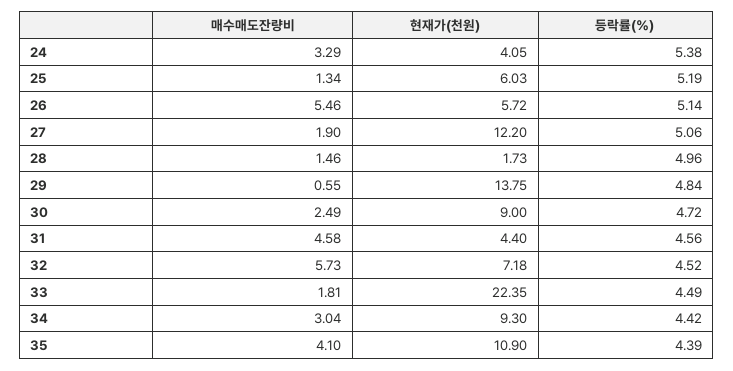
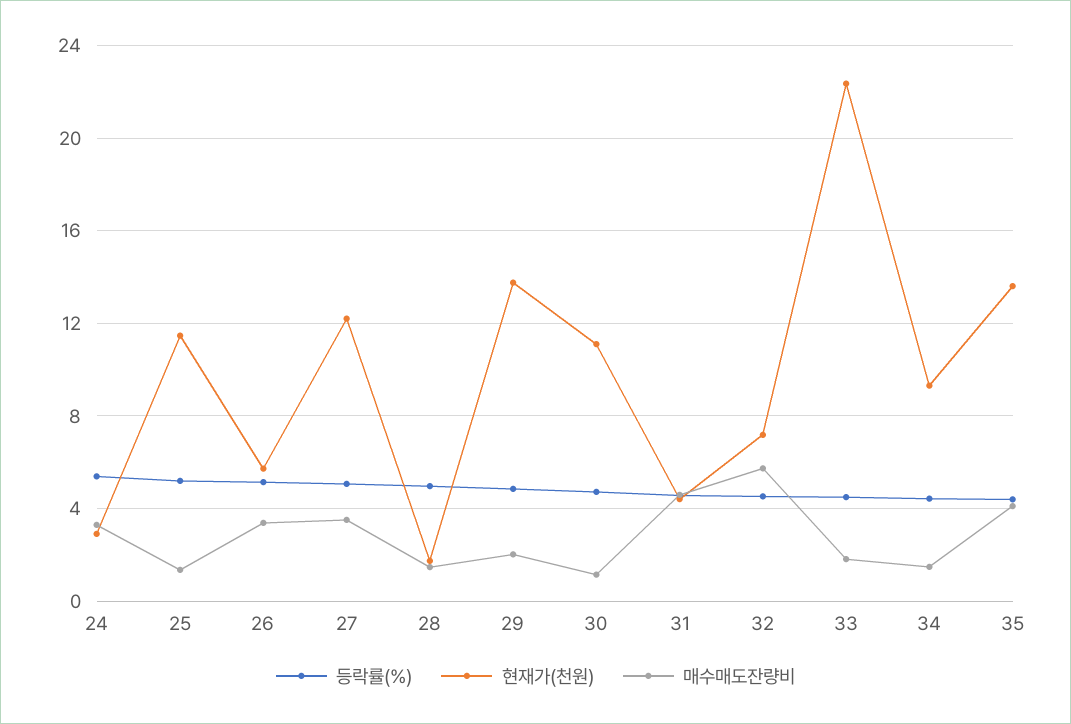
  {
    "매수매도잔량비": {
      "24": 3.29,
      "25": 1.34,
-     "26": 5.46,
+     "26": 3.5,
-     "27": 1.9,
+     "27": 3.5,
      "28": 1.46,
-     "29": 0.55,
+     "29": 2,
-     "30": 2.49,
+     "30": 1,
      "31": 4.58,
      "32": 5.73,
      "33": 1.81,
-     "34": 3.04,
+     "34": 1.5,
      "35": 4.1
    },
    "현재가(천원)": {
-     "24": 4.05,
+     "24": 3,
-     "25": 6.03,
+     "25": 11.5,
      "26": 5.72,
      "27": 12.2,
      "28": 1.73,
      "29": 13.75,
-     "30": 9,
+     "30": 11,
      "31": 4.4,
      "32": 7.18,
      "33": 22.35,
      "34": 9.3,
-     "35": 10.9
+     "35": 13.5
    },
    "등락률(%)": {
      "24": 5.38,
      "25": 5.19,
      "26": 5.14,
      "27": 5.06,
      "28": 4.96,
      "29": 4.84,
      "30": 4.72,
      "31": 4.56,
      "32": 4.52,
      "33": 4.49,
      "34": 4.42,
      "35": 4.39
    }
  }

